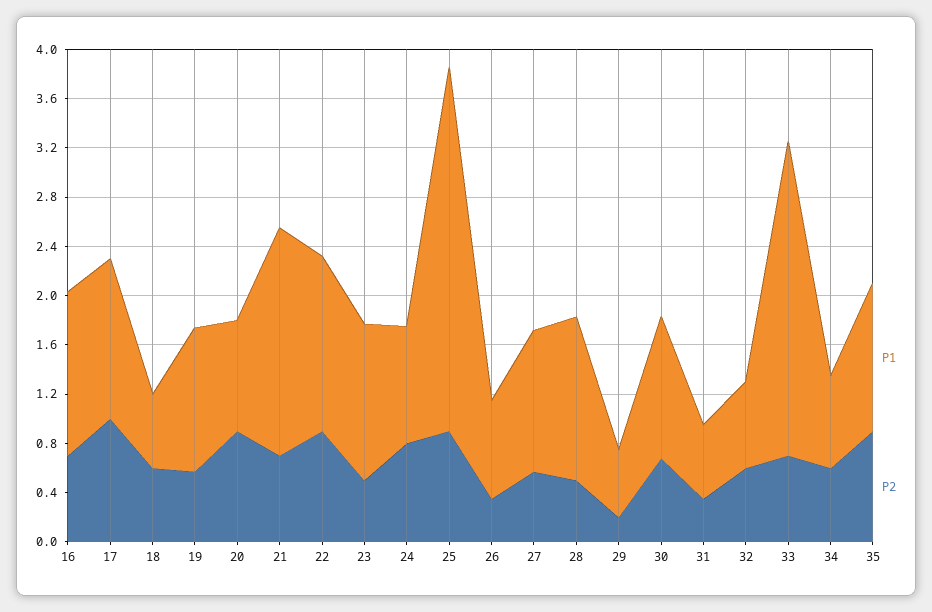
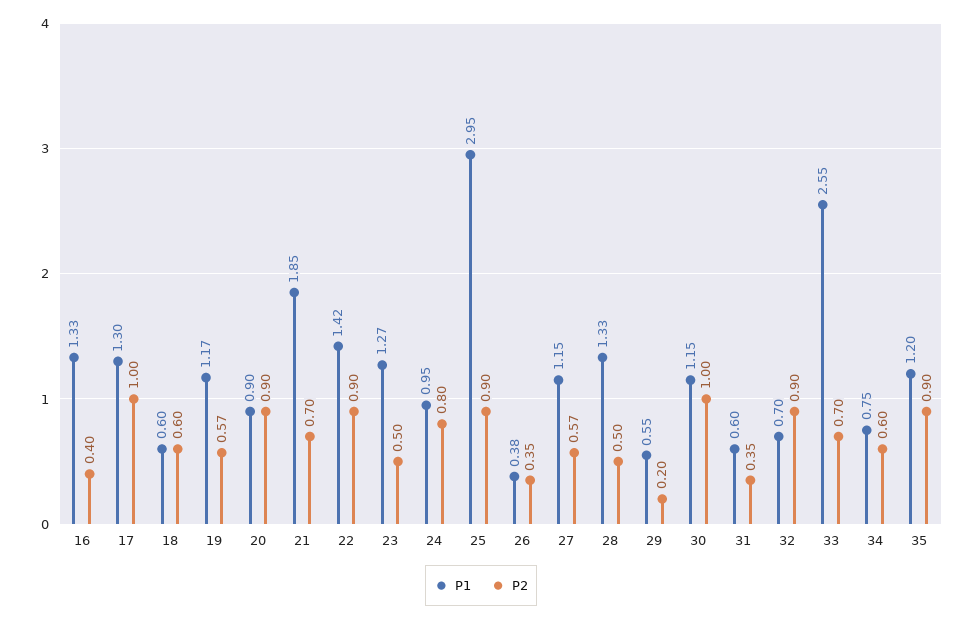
  {
    "P1": {
      "16": 1.33,
      "17": 1.3,
      "18": 0.6,
      "19": 1.17,
      "20": 0.9,
      "21": 1.85,
      "22": 1.42,
      "23": 1.27,
      "24": 0.95,
      "25": 2.95,
-     "26": 0.8,
+     "26": 0.38,
      "27": 1.15,
      "28": 1.33,
      "29": 0.55,
      "30": 1.15,
      "31": 0.6,
      "32": 0.7,
      "33": 2.55,
      "34": 0.75,
      "35": 1.2
    },
    "P2": {
-     "16": 0.7,
+     "16": 0.4,
      "17": 1,
      "18": 0.6,
      "19": 0.57,
      "20": 0.9,
      "21": 0.7,
      "22": 0.9,
      "23": 0.5,
      "24": 0.8,
      "25": 0.9,
      "26": 0.35,
      "27": 0.57,
      "28": 0.5,
      "29": 0.2,
-     "30": 0.7,
+     "30": 1,
      "31": 0.35,
-     "32": 0.6,
+     "32": 0.9,
      "33": 0.7,
      "34": 0.6,
      "35": 0.9
    }
  }

